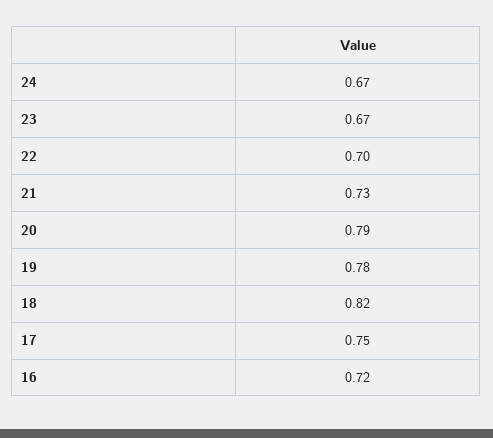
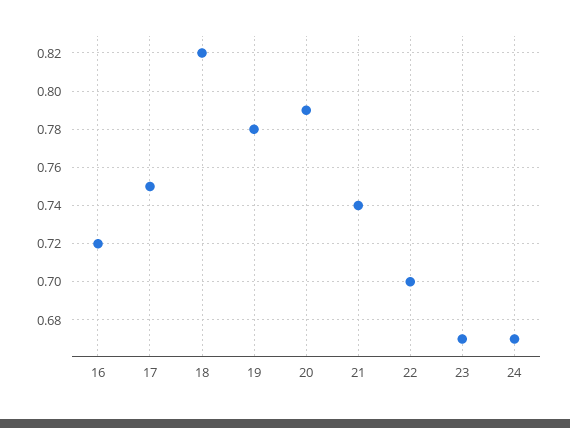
  {
    "24": 0.67,
    "23": 0.67,
    "22": 0.7,
-   "21": 0.73,
+   "21": 0.74,
    "20": 0.79,
    "19": 0.78,
    "18": 0.82,
    "17": 0.75,
    "16": 0.72
  }

